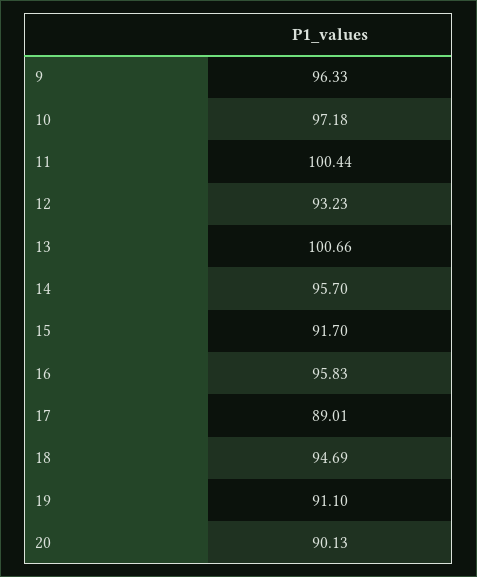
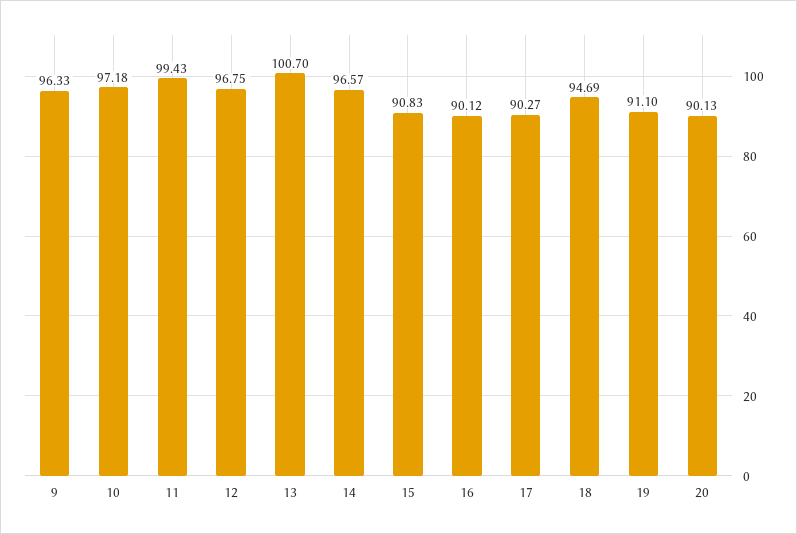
  {
    "9": 96.33,
    "10": 97.18,
-   "11": 100.44,
+   "11": 99.43,
-   "12": 93.23,
+   "12": 96.75,
-   "13": 100.66,
+   "13": 100.7,
-   "14": 95.7,
+   "14": 96.57,
-   "15": 91.7,
+   "15": 90.83,
-   "16": 95.83,
+   "16": 90.12,
-   "17": 89.01,
+   "17": 90.27,
    "18": 94.69,
    "19": 91.1,
    "20": 90.13
  }

